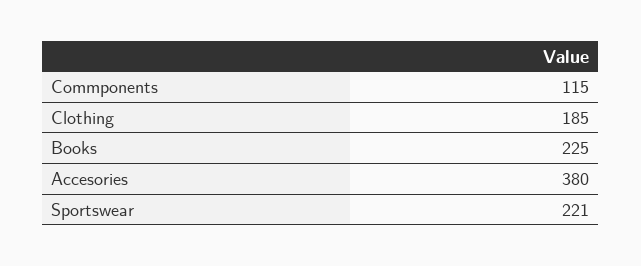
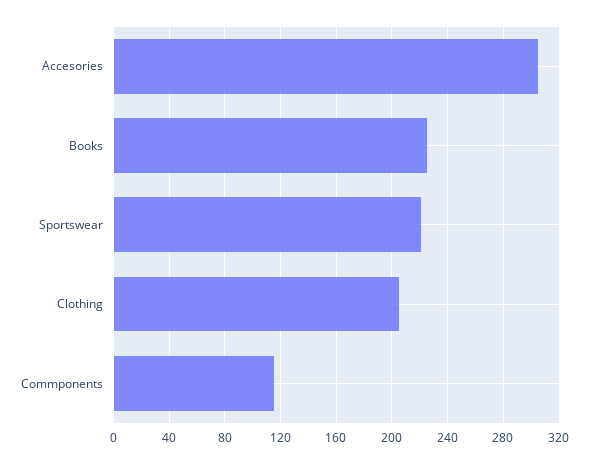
  {
    "Commponents": 115,
-   "Clothing": 185,
+   "Clothing": 205,
    "Books": 225,
-   "Accesories": 380,
+   "Accesories": 305,
    "Sportswear": 221
  }

